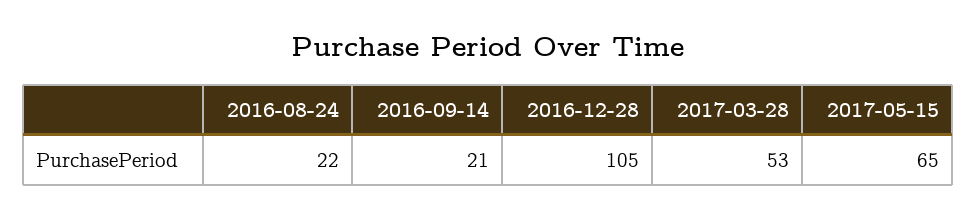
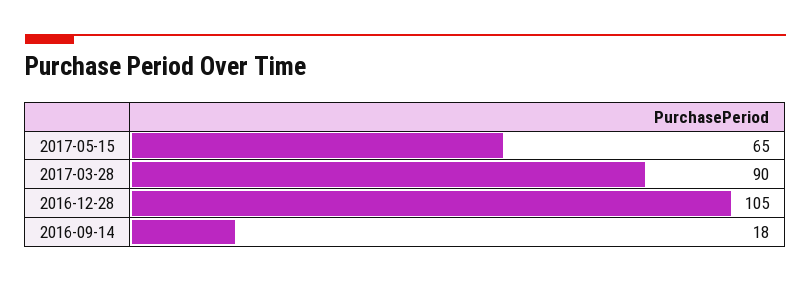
  {
-   "2016-08-24": 22,
-   "2016-09-14": 21,
+   "2016-09-14": 18,
    "2016-12-28": 105,
-   "2017-03-28": 53,
+   "2017-03-28": 90,
    "2017-05-15": 65
  }

